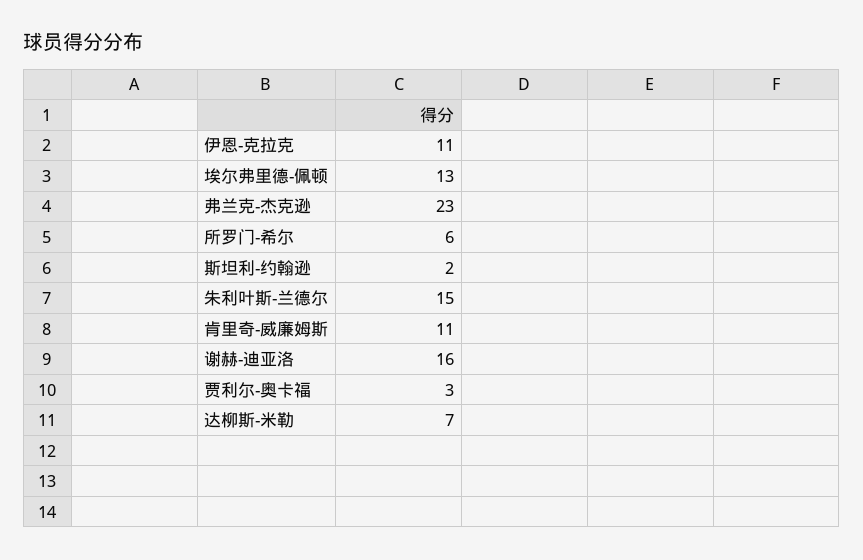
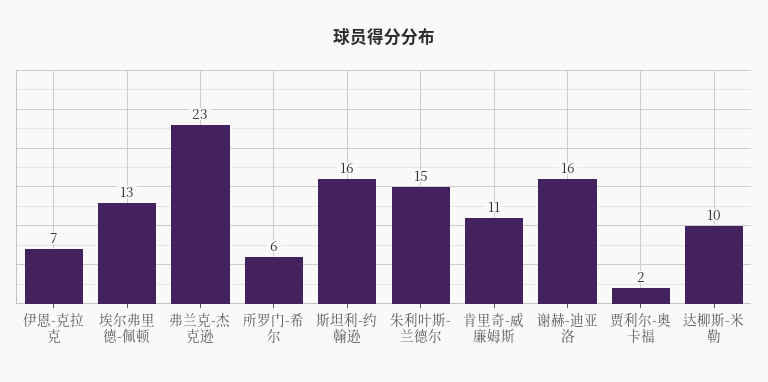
  {
-   "伊恩-克拉克": 11,
+   "伊恩-克拉克": 7,
    "埃尔弗里德-佩顿": 13,
    "弗兰克-杰克逊": 23,
    "所罗门-希尔": 6,
-   "斯坦利-约翰逊": 2,
+   "斯坦利-约翰逊": 16,
    "朱利叶斯-兰德尔": 15,
    "肯里奇-威廉姆斯": 11,
    "谢赫-迪亚洛": 16,
-   "贾利尔-奥卡福": 3,
+   "贾利尔-奥卡福": 2,
-   "达柳斯-米勒": 7
+   "达柳斯-米勒": 10
  }

